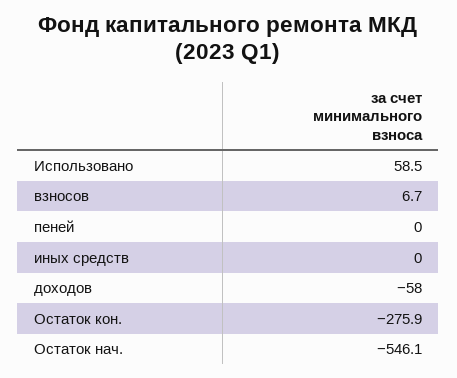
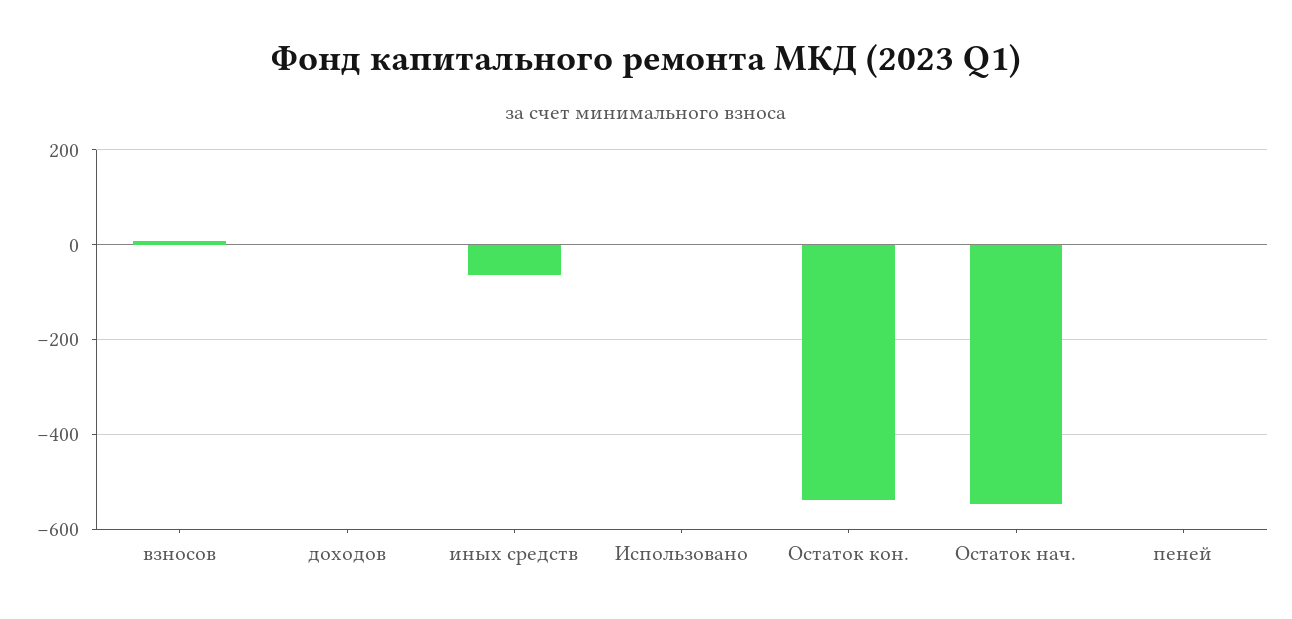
  {
-   "Использовано": 58.5,
+   "Использовано": 0,
    "взносов": 6.7,
    "пеней": 0,
-   "иных средств": 0,
+   "иных средств": -60,
-   "доходов": -58,
+   "доходов": 0,
-   "Остаток кон.": -275.9,
+   "Остаток кон.": -540,
    "Остаток нач.": -546.1
  }

